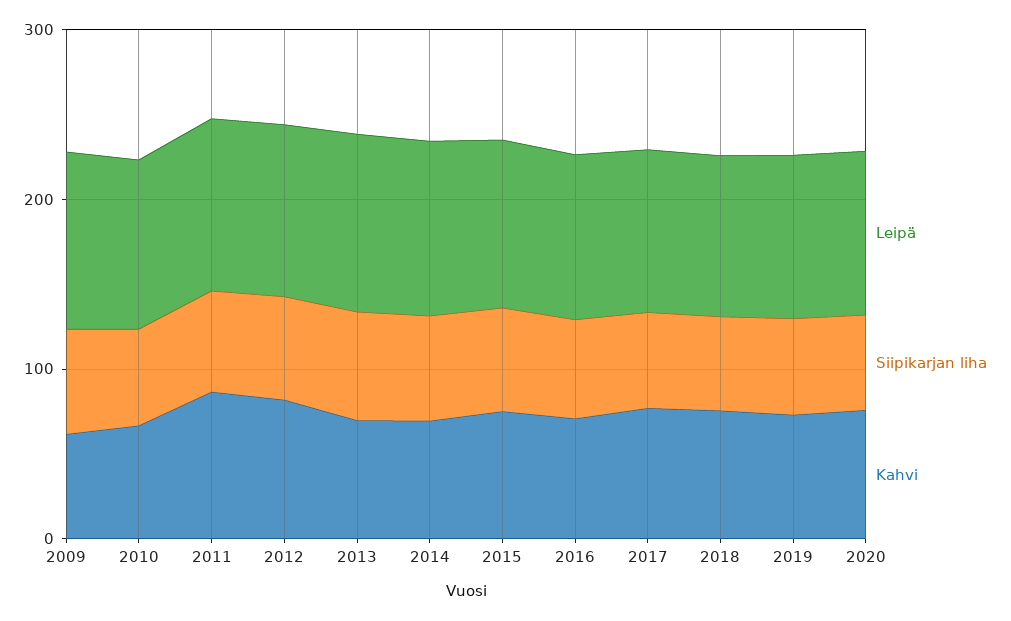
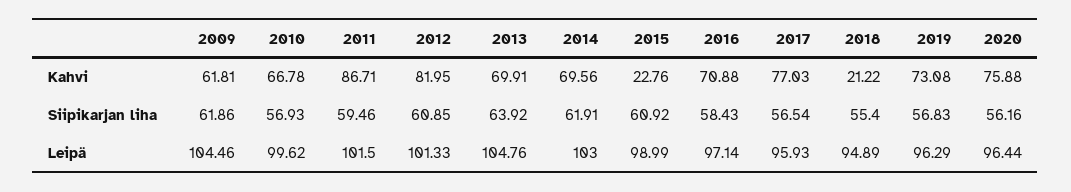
  {
    "Leipä": {
      "2009": 104.46,
      "2010": 99.62,
      "2011": 101.5,
      "2012": 101.33,
      "2013": 104.76,
      "2014": 103,
      "2015": 98.99,
      "2016": 97.14,
      "2017": 95.93,
      "2018": 94.89,
      "2019": 96.29,
      "2020": 96.44
    },
    "Siipikarjan liha": {
      "2009": 61.86,
      "2010": 56.93,
      "2011": 59.46,
      "2012": 60.85,
      "2013": 63.92,
      "2014": 61.91,
      "2015": 60.92,
      "2016": 58.43,
      "2017": 56.54,
      "2018": 55.4,
      "2019": 56.83,
      "2020": 56.16
    },
    "Kahvi": {
      "2009": 61.81,
      "2010": 66.78,
      "2011": 86.71,
      "2012": 81.95,
      "2013": 69.91,
      "2014": 69.56,
-     "2015": 80,
+     "2015": 22.76,
      "2016": 70.88,
      "2017": 77.03,
-     "2018": 80,
+     "2018": 21.22,
      "2019": 73.08,
      "2020": 75.88
    }
  }

